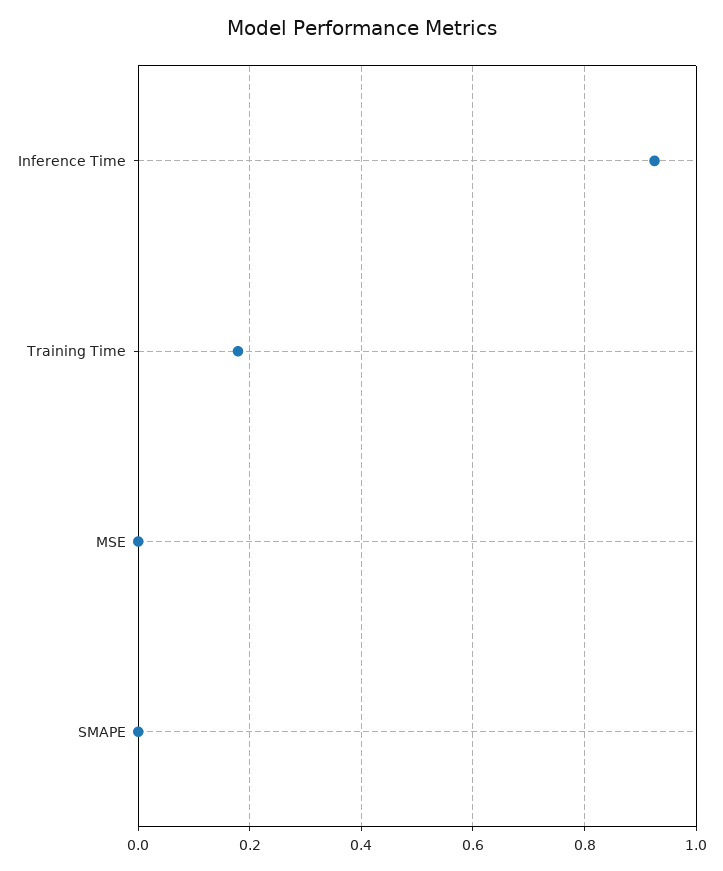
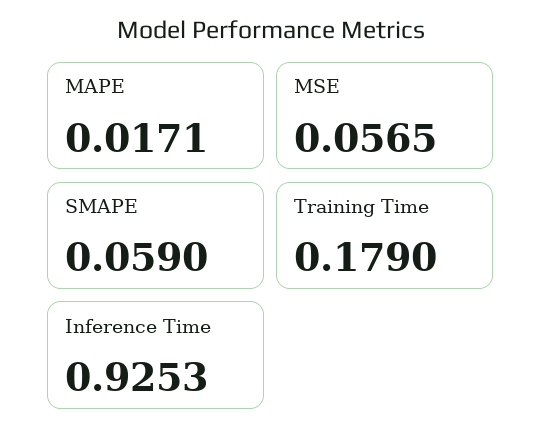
  {
    "Inference Time": 0.9253,
    "Training Time": 0.179,
-   "MSE": 0,
+   "MSE": 0.0565,
-   "SMAPE": 0
+   "SMAPE": 0.059,
+   "MAPE": 0.0171
  }

